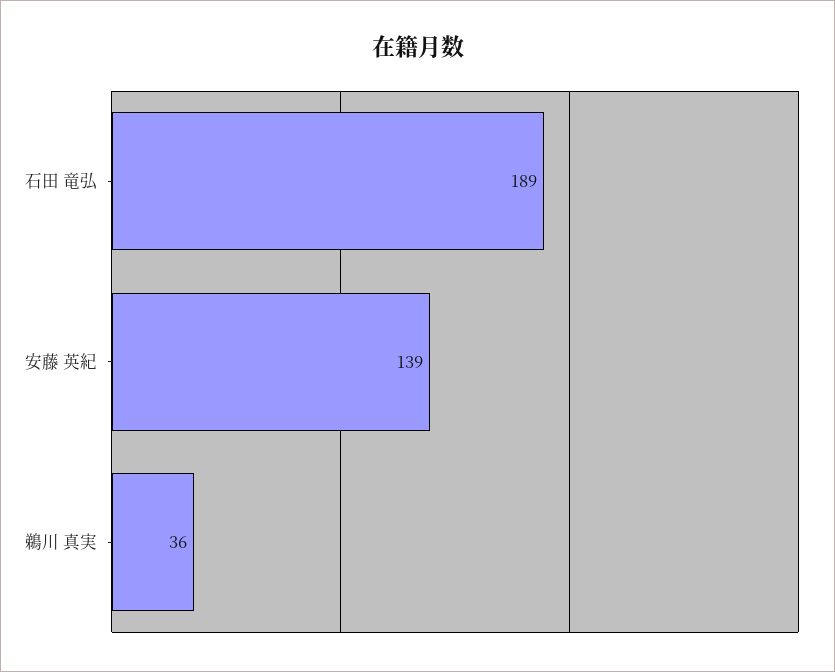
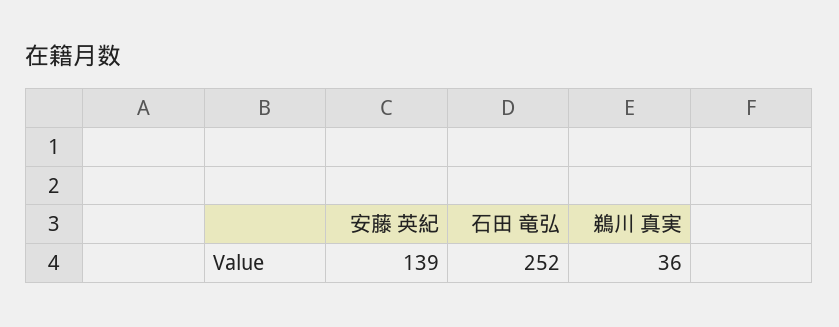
  {
-   "石田 竜弘": 189,
+   "石田 竜弘": 252,
    "安藤 英紀": 139,
    "鵜川 真実": 36
  }

